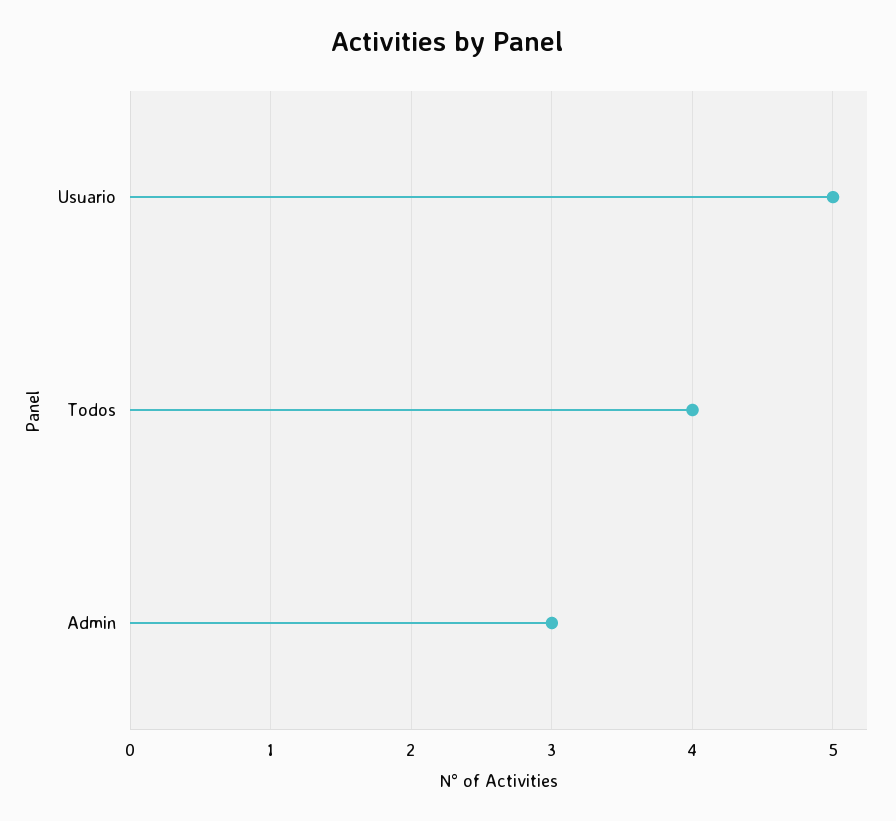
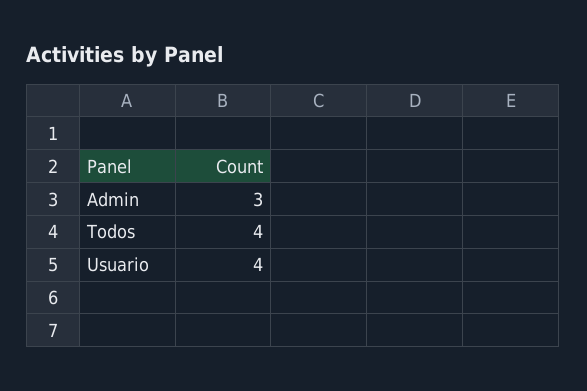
  {
-   "Usuario": 5,
+   "Usuario": 4,
    "Todos": 4,
    "Admin": 3
  }

